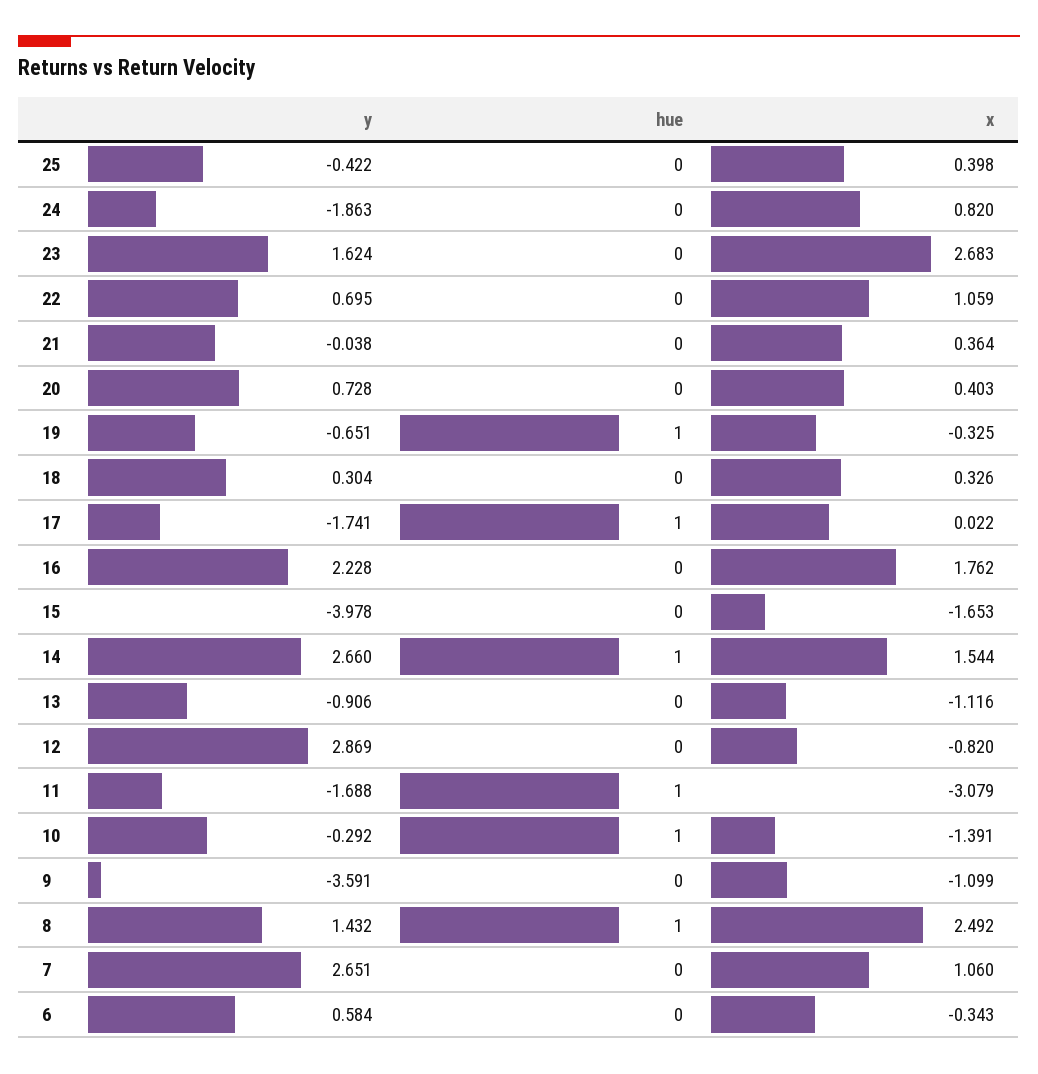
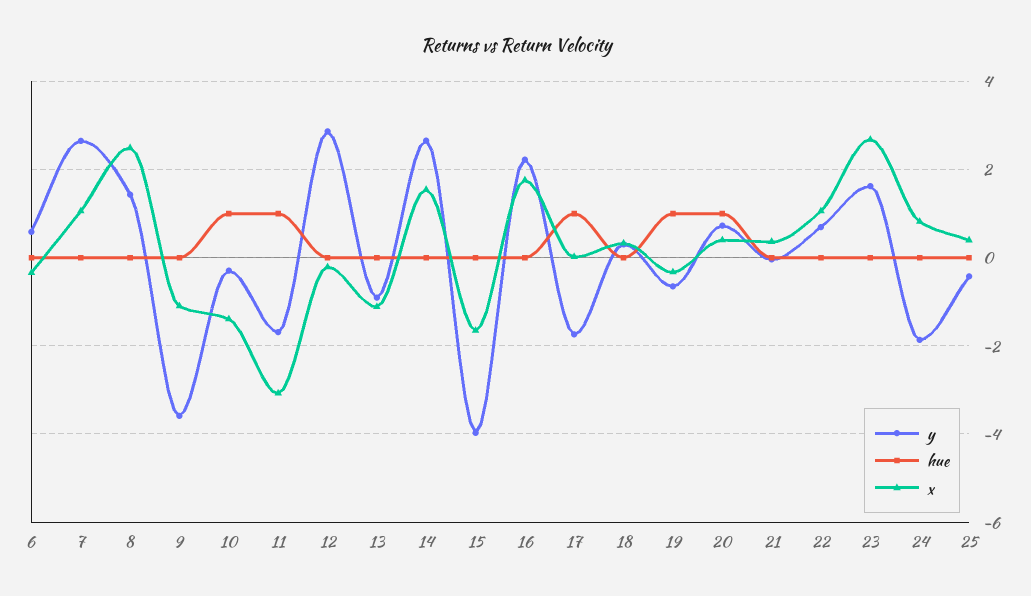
  {
    "y": {
      "25": -0.422,
      "24": -1.863,
      "23": 1.624,
      "22": 0.695,
      "21": -0.038,
      "20": 0.728,
      "19": -0.651,
      "18": 0.304,
      "17": -1.741,
      "16": 2.228,
      "15": -3.978,
      "14": 2.66,
      "13": -0.906,
      "12": 2.869,
      "11": -1.688,
      "10": -0.292,
      "9": -3.591,
      "8": 1.432,
      "7": 2.651,
      "6": 0.584
    },
    "hue": {
      "25": 0,
      "24": 0,
      "23": 0,
      "22": 0,
      "21": 0,
-     "20": 0,
+     "20": 1,
      "19": 1,
      "18": 0,
      "17": 1,
      "16": 0,
      "15": 0,
-     "14": 1,
+     "14": 0,
      "13": 0,
      "12": 0,
      "11": 1,
      "10": 1,
      "9": 0,
-     "8": 1,
+     "8": 0,
      "7": 0,
      "6": 0
    },
    "x": {
      "25": 0.398,
      "24": 0.82,
      "23": 2.683,
      "22": 1.059,
      "21": 0.364,
      "20": 0.403,
      "19": -0.325,
      "18": 0.326,
      "17": 0.022,
      "16": 1.762,
      "15": -1.653,
      "14": 1.544,
      "13": -1.116,
-     "12": -0.82,
+     "12": -0.2,
      "11": -3.079,
      "10": -1.391,
      "9": -1.099,
      "8": 2.492,
      "7": 1.06,
      "6": -0.343
    }
  }

